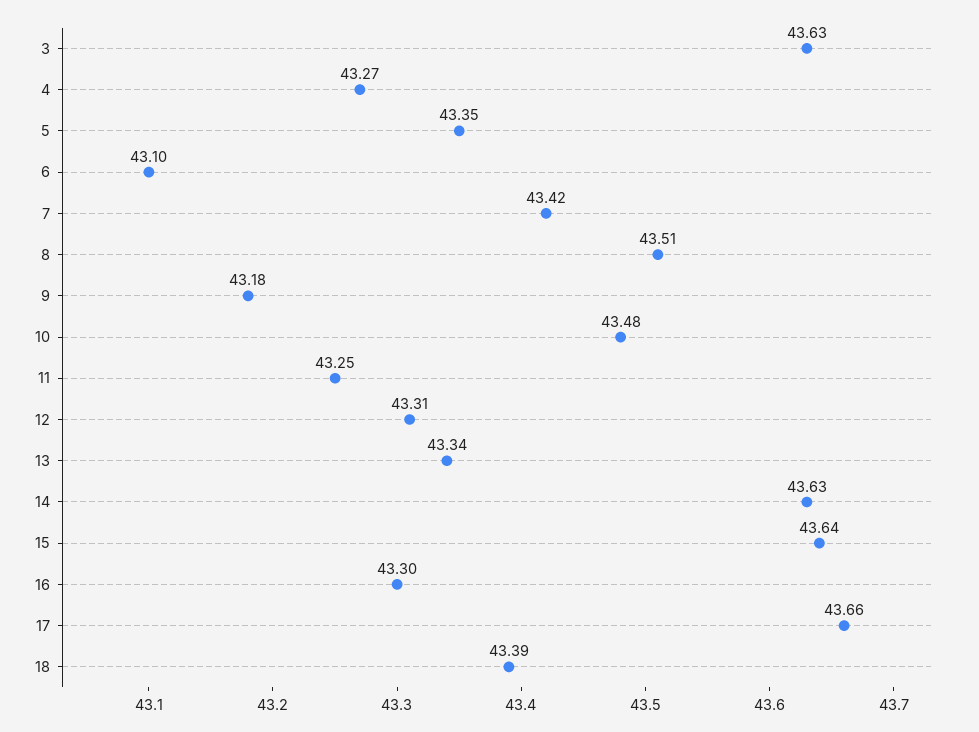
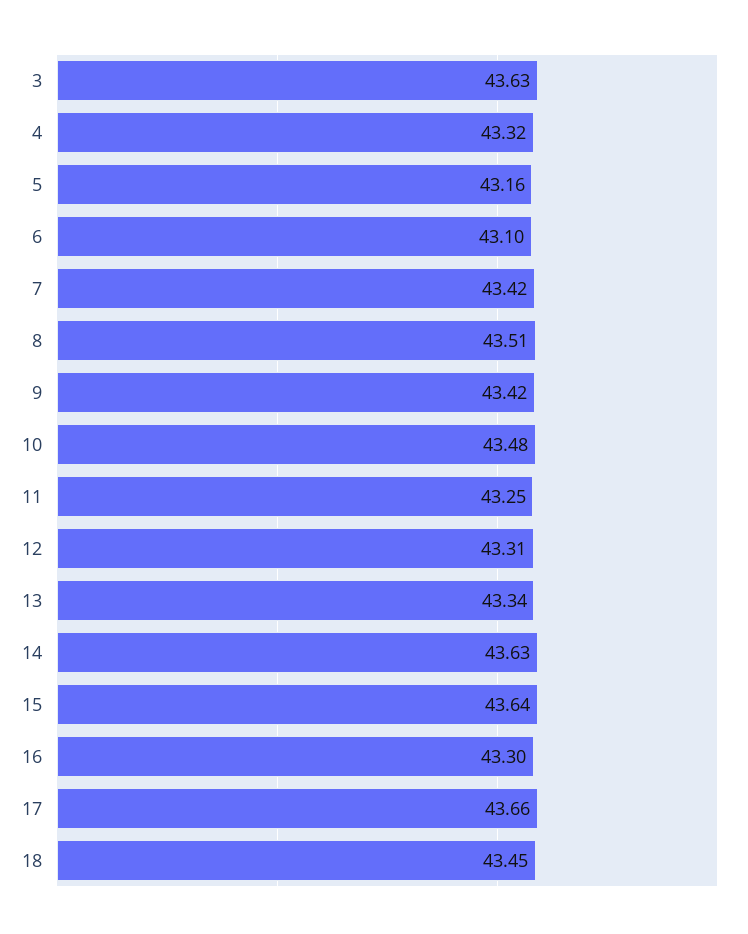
  {
    "3": 43.63,
-   "4": 43.27,
+   "4": 43.32,
-   "5": 43.35,
+   "5": 43.16,
    "6": 43.1,
    "7": 43.42,
    "8": 43.51,
-   "9": 43.18,
+   "9": 43.42,
    "10": 43.48,
    "11": 43.25,
    "12": 43.31,
    "13": 43.34,
    "14": 43.63,
    "15": 43.64,
    "16": 43.3,
    "17": 43.66,
-   "18": 43.39
+   "18": 43.45
  }

